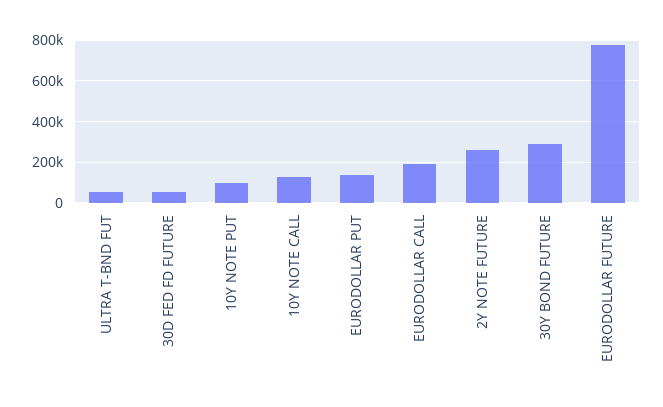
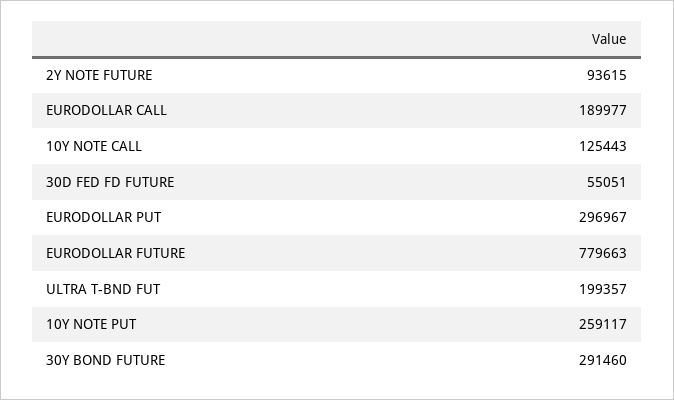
  {
-   "ULTRA T-BND FUT": 50000,
+   "ULTRA T-BND FUT": 199357,
    "30D FED FD FUTURE": 55051,
-   "10Y NOTE PUT": 100000,
+   "10Y NOTE PUT": 259117,
    "10Y NOTE CALL": 125443,
-   "EURODOLLAR PUT": 150000,
+   "EURODOLLAR PUT": 296967,
    "EURODOLLAR CALL": 189977,
-   "2Y NOTE FUTURE": 250000,
+   "2Y NOTE FUTURE": 93615,
    "30Y BOND FUTURE": 291460,
    "EURODOLLAR FUTURE": 779663
  }

